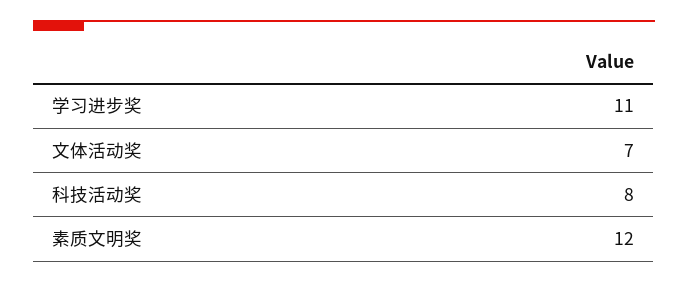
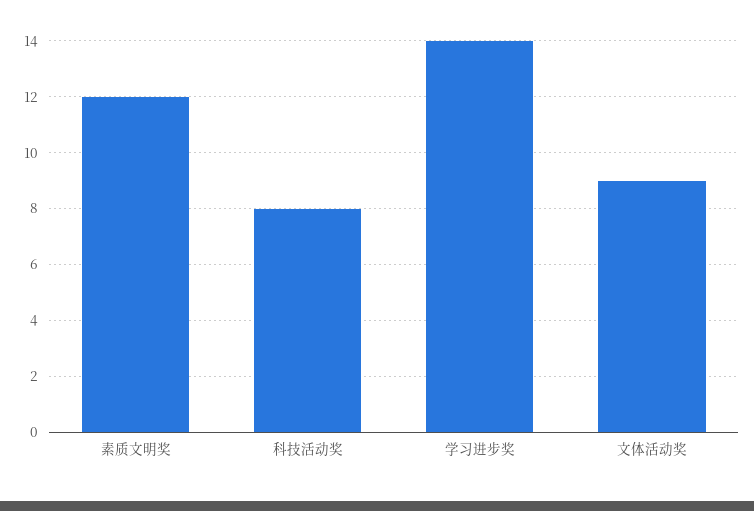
  {
-   "学习进步奖": 11,
+   "学习进步奖": 14,
-   "文体活动奖": 7,
+   "文体活动奖": 9,
    "科技活动奖": 8,
    "素质文明奖": 12
  }

